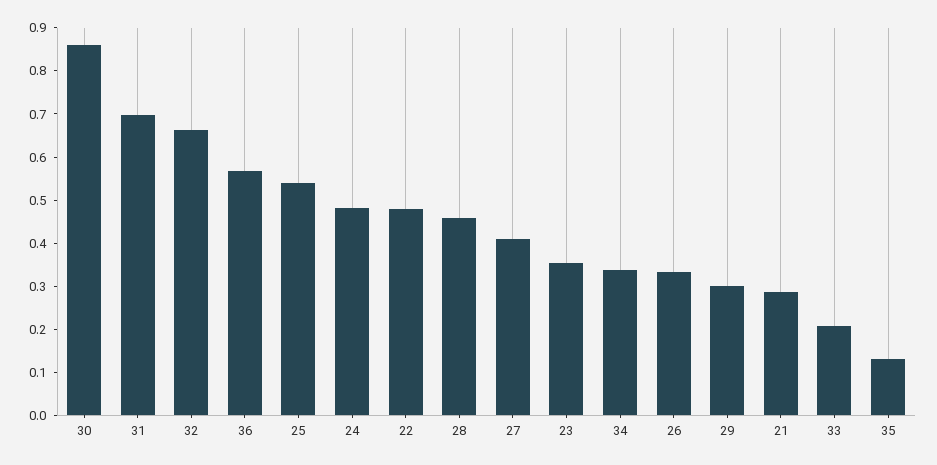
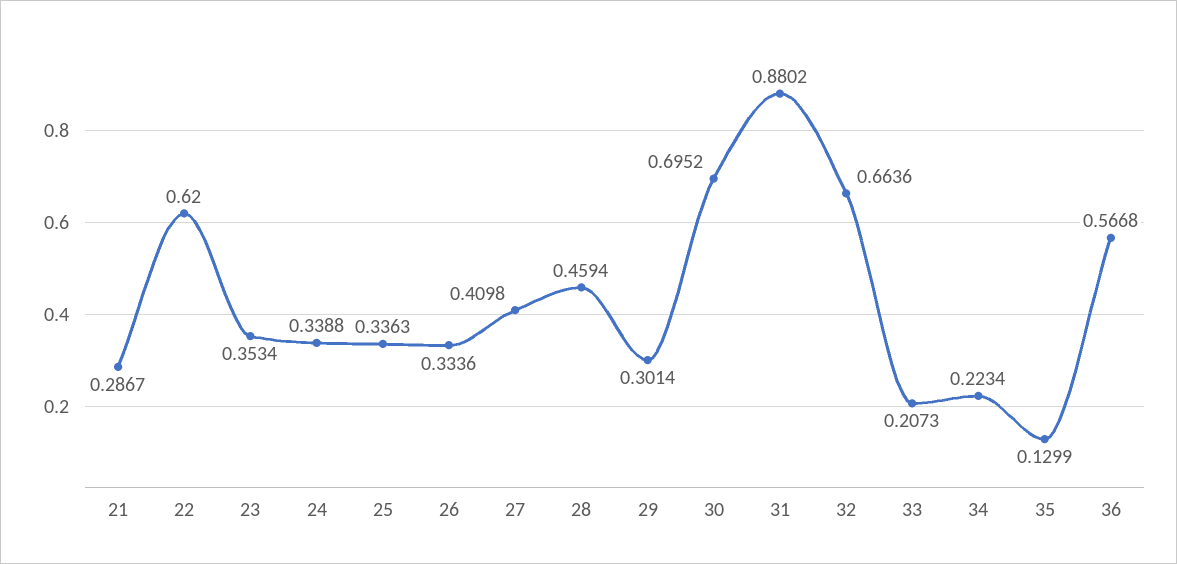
  {
-   "30": 0.86,
+   "30": 0.6952,
-   "31": 0.7,
+   "31": 0.8802,
    "32": 0.6636,
    "36": 0.5668,
-   "25": 0.54,
+   "25": 0.3363,
-   "24": 0.48,
+   "24": 0.3388,
-   "22": 0.48,
+   "22": 0.62,
    "28": 0.4594,
    "27": 0.4098,
    "23": 0.3534,
-   "34": 0.34,
+   "34": 0.2234,
    "26": 0.3336,
    "29": 0.3014,
    "21": 0.2867,
    "33": 0.2073,
    "35": 0.1299
  }

